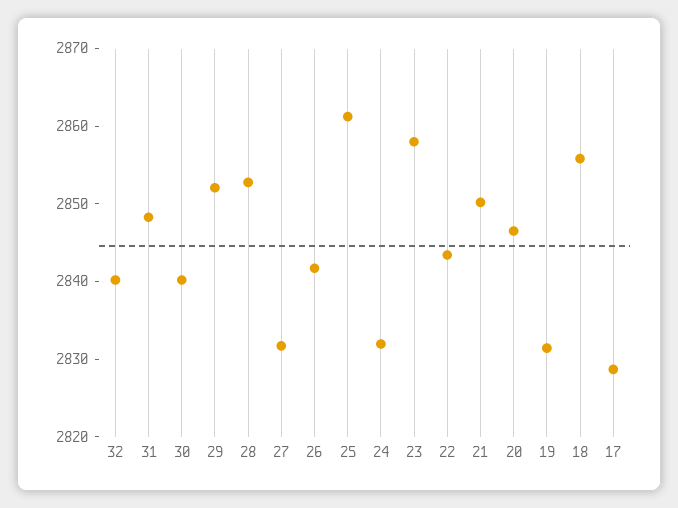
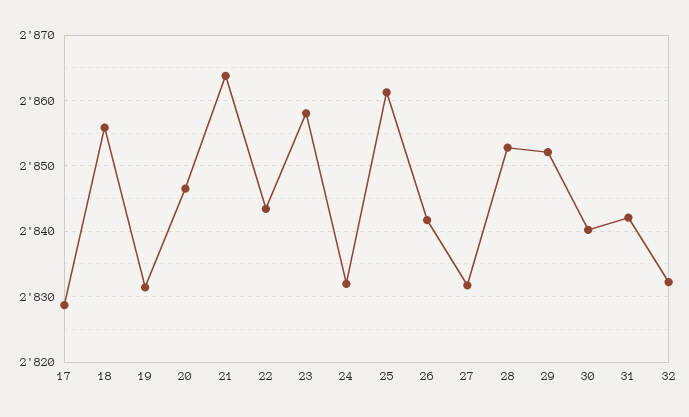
  {
-   "32": 2840,
+   "32": 2832,
-   "31": 2848,
+   "31": 2842,
    "30": 2840,
    "29": 2852,
    "28": 2853,
    "27": 2832,
    "26": 2842,
    "25": 2861,
    "24": 2832,
    "23": 2858,
    "22": 2843,
-   "21": 2850,
+   "21": 2864,
    "20": 2847,
    "19": 2831,
    "18": 2856,
    "17": 2829
  }

